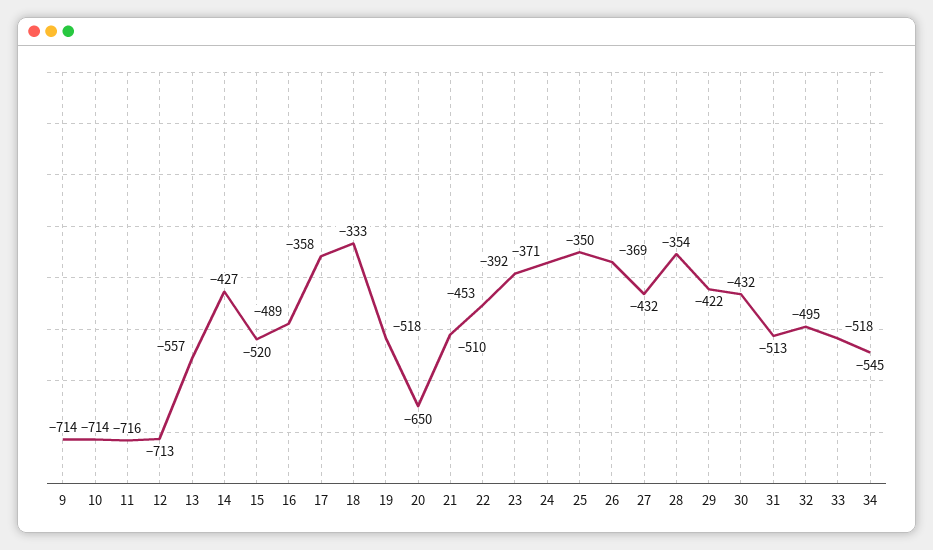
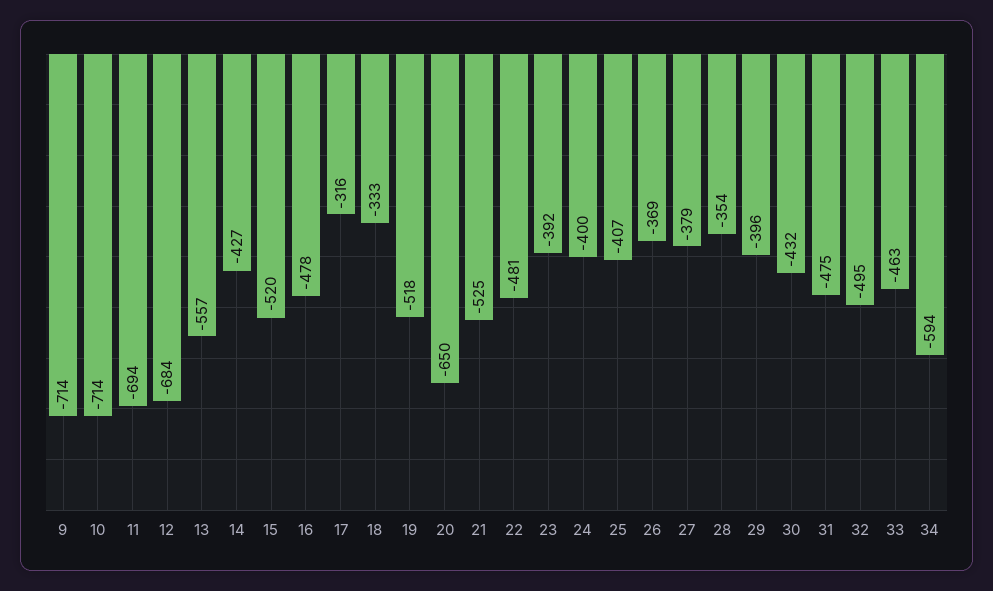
  {
    "9": -714,
    "10": -714,
-   "11": -716,
+   "11": -694,
-   "12": -713,
+   "12": -684,
    "13": -557,
    "14": -427,
    "15": -520,
-   "16": -489,
+   "16": -478,
-   "17": -358,
+   "17": -316,
    "18": -333,
    "19": -518,
    "20": -650,
-   "21": -510,
+   "21": -525,
-   "22": -453,
+   "22": -481,
    "23": -392,
-   "24": -371,
+   "24": -400,
-   "25": -350,
+   "25": -407,
    "26": -369,
-   "27": -432,
+   "27": -379,
    "28": -354,
-   "29": -422,
+   "29": -396,
    "30": -432,
-   "31": -513,
+   "31": -475,
    "32": -495,
-   "33": -518,
+   "33": -463,
-   "34": -545
+   "34": -594
  }

